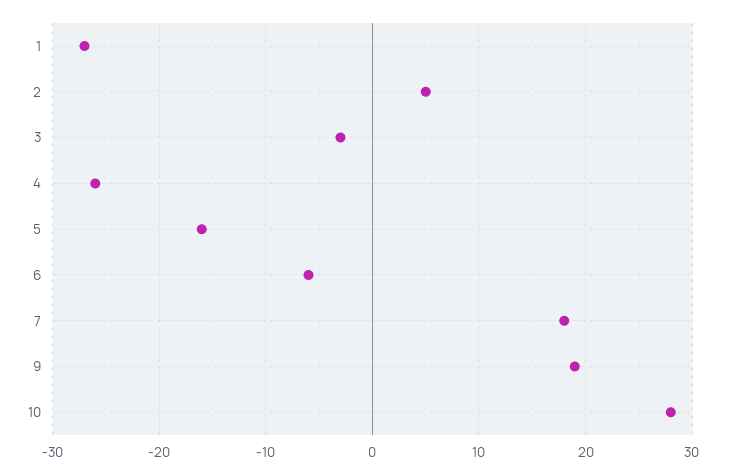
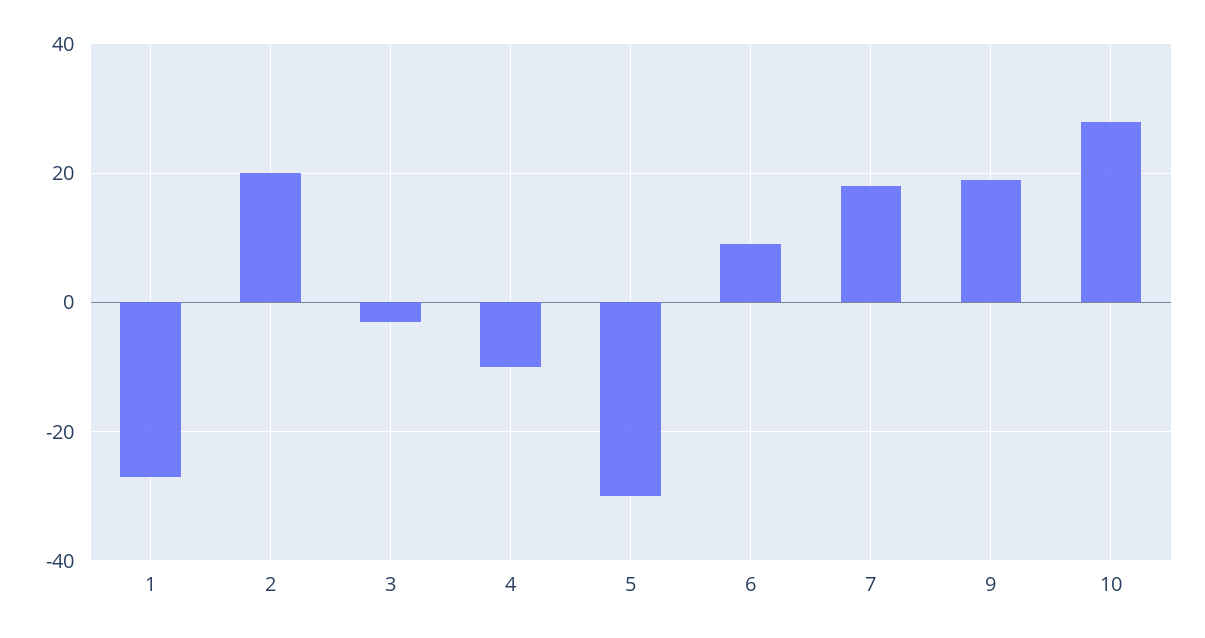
  {
    "1": -27,
-   "2": 5,
+   "2": 20,
    "3": -3,
-   "4": -26,
+   "4": -10,
-   "5": -16,
+   "5": -30,
-   "6": -6,
+   "6": 10,
    "7": 18,
    "9": 19,
    "10": 28
  }

